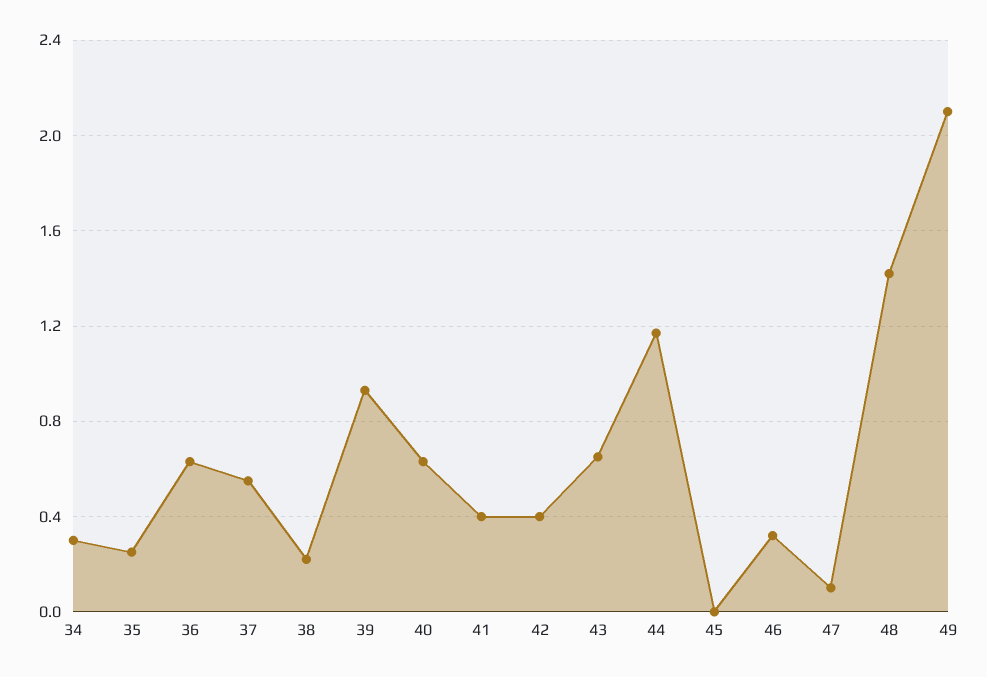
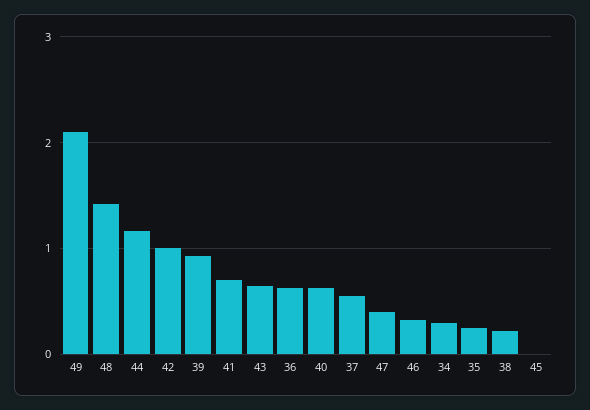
  {
    "34": 0.3,
    "35": 0.25,
    "36": 0.65,
    "37": 0.55,
    "38": 0.2,
    "39": 0.95,
    "40": 0.65,
-   "41": 0.4,
+   "41": 0.7,
-   "42": 0.4,
+   "42": 1,
    "43": 0.65,
    "44": 1.15,
    "45": 0,
    "46": 0.3,
-   "47": 0.1,
+   "47": 0.4,
    "48": 1.4,
    "49": 2.1
  }

